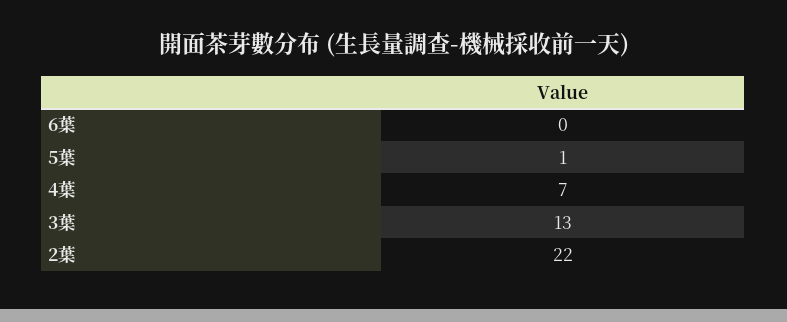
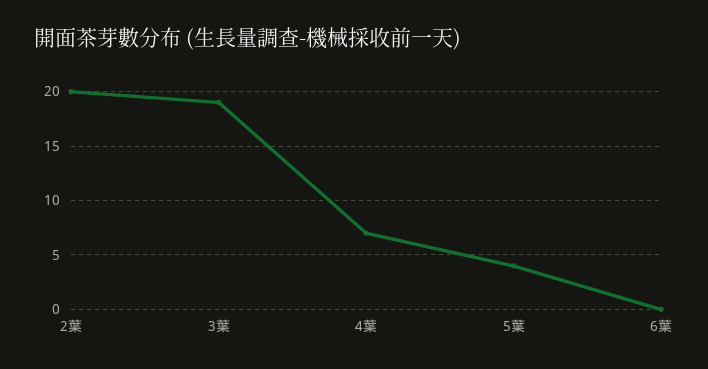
  {
    "6葉": 0,
-   "5葉": 1,
+   "5葉": 4,
    "4葉": 7,
-   "3葉": 13,
+   "3葉": 19,
-   "2葉": 22
+   "2葉": 20
  }

